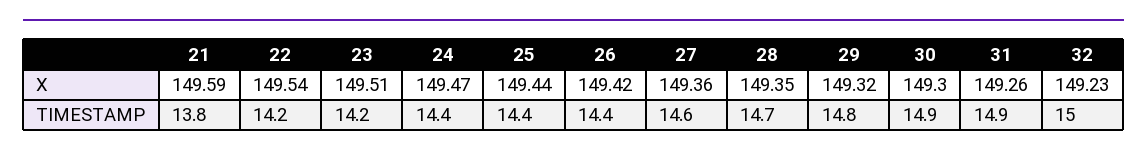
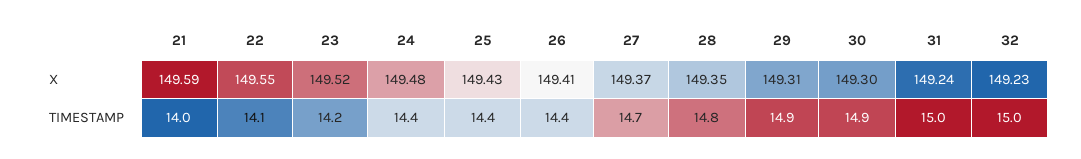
  {
    "21": {
      "X": 149.59,
-     "TIMESTAMP": 13.8
+     "TIMESTAMP": 14
    },
    "22": {
-     "X": 149.54,
+     "X": 149.55,
-     "TIMESTAMP": 14.2
+     "TIMESTAMP": 14.1
    },
    "23": {
-     "X": 149.51,
+     "X": 149.52,
      "TIMESTAMP": 14.2
    },
    "24": {
-     "X": 149.47,
+     "X": 149.48,
      "TIMESTAMP": 14.4
    },
    "25": {
-     "X": 149.44,
+     "X": 149.43,
      "TIMESTAMP": 14.4
    },
    "26": {
-     "X": 149.42,
+     "X": 149.41,
      "TIMESTAMP": 14.4
    },
    "27": {
-     "X": 149.36,
+     "X": 149.37,
-     "TIMESTAMP": 14.6
+     "TIMESTAMP": 14.7
    },
    "28": {
      "X": 149.35,
-     "TIMESTAMP": 14.7
+     "TIMESTAMP": 14.8
    },
    "29": {
-     "X": 149.32,
+     "X": 149.31,
-     "TIMESTAMP": 14.8
+     "TIMESTAMP": 14.9
    },
    "30": {
      "X": 149.3,
      "TIMESTAMP": 14.9
    },
    "31": {
-     "X": 149.26,
+     "X": 149.24,
-     "TIMESTAMP": 14.9
+     "TIMESTAMP": 15
    },
    "32": {
      "X": 149.23,
      "TIMESTAMP": 15
    }
  }

